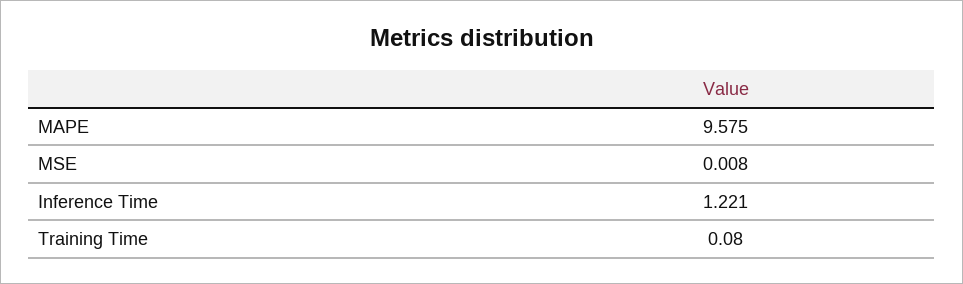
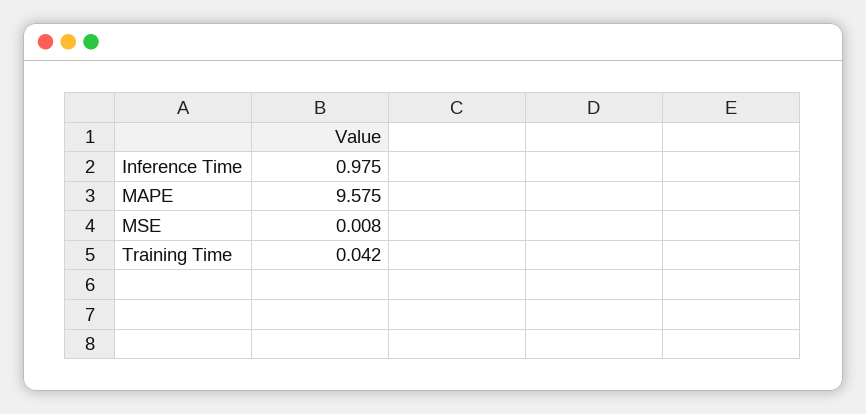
  {
    "MAPE": 9.575,
    "MSE": 0.008,
-   "Inference Time": 1.221,
+   "Inference Time": 0.975,
-   "Training Time": 0.08
+   "Training Time": 0.042
  }

